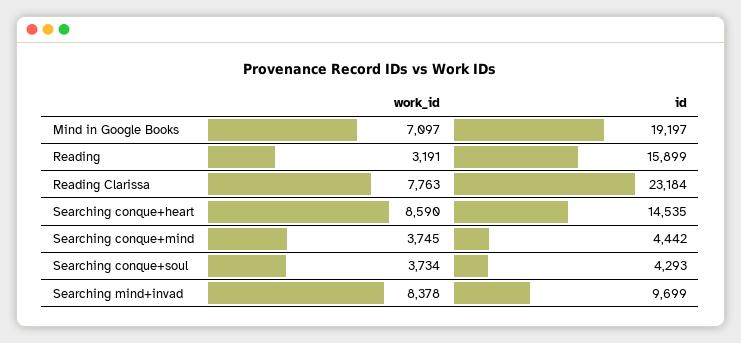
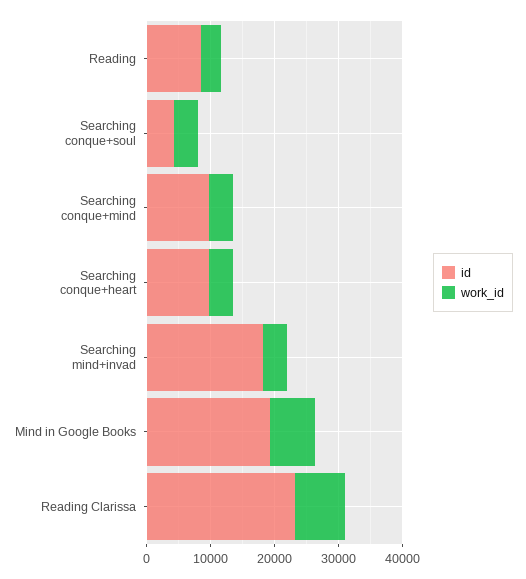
  {
    "work_id": {
      "Mind in Google Books": 7097,
      "Reading": 3191,
      "Reading Clarissa": 7763,
-     "Searching conque+heart": 8590,
+     "Searching conque+heart": 4000,
      "Searching conque+mind": 3745,
      "Searching conque+soul": 3734,
-     "Searching mind+invad": 8378
+     "Searching mind+invad": 4000
    },
    "id": {
      "Mind in Google Books": 19197,
-     "Reading": 15899,
+     "Reading": 8000,
      "Reading Clarissa": 23184,
-     "Searching conque+heart": 14535,
+     "Searching conque+heart": 10000,
-     "Searching conque+mind": 4442,
+     "Searching conque+mind": 10000,
      "Searching conque+soul": 4293,
-     "Searching mind+invad": 9699
+     "Searching mind+invad": 18000
    }
  }

